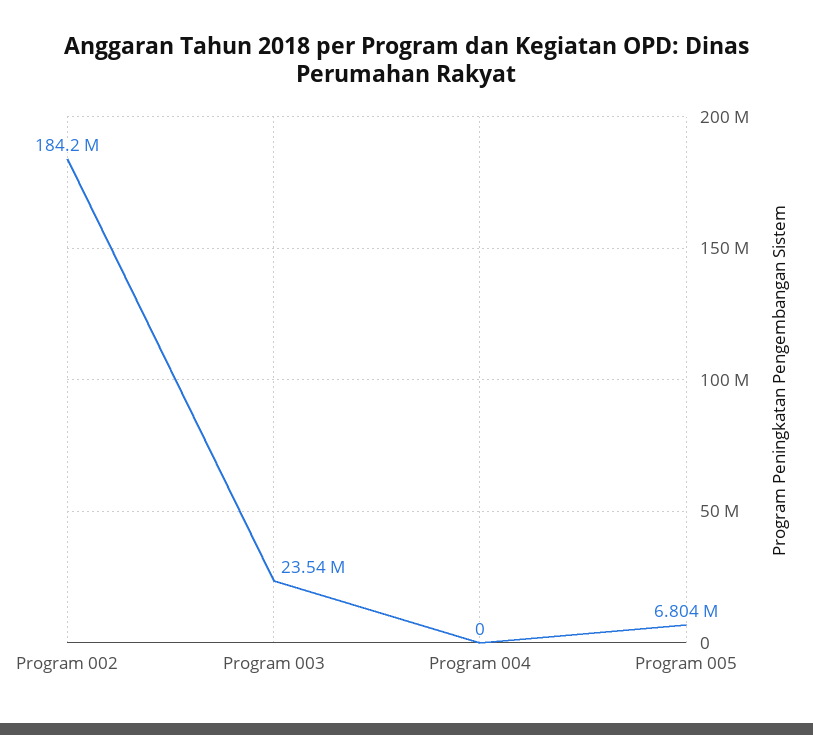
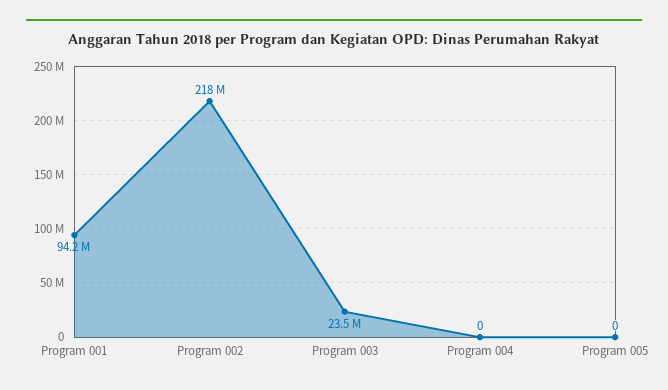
  {
-   "Program 002": 184200000,
+   "Program 002": 218000000,
    "Program 003": 23540000,
    "Program 004": 0,
-   "Program 005": 6804000
+   "Program 005": 0,
+   "Program 001": 94200000
  }

